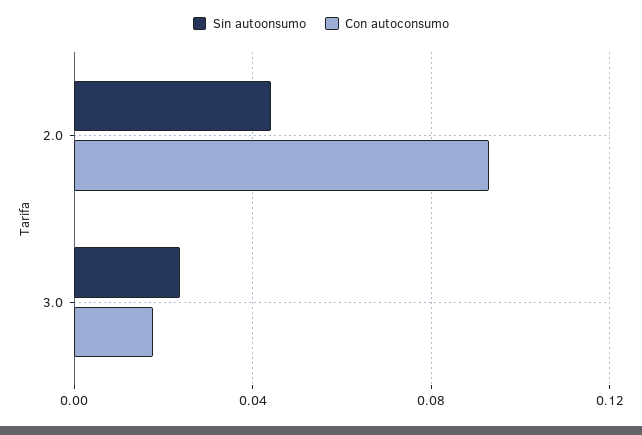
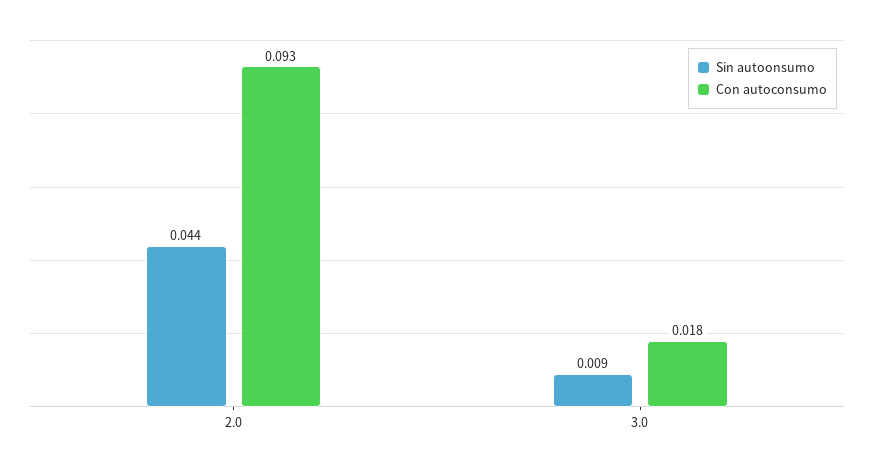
  {
    "Sin autoonsumo": {
      "2.0": 0.044,
-     "3.0": 0.025
+     "3.0": 0.009
    },
    "Con autoconsumo": {
      "2.0": 0.093,
      "3.0": 0.018
    }
  }

